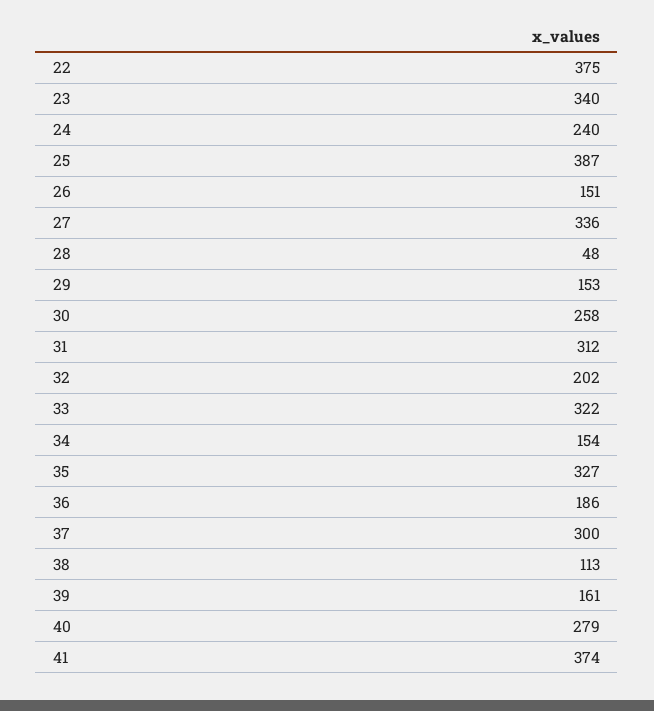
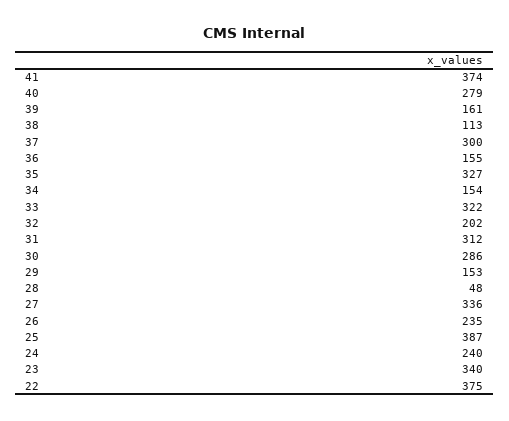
  {
    "22": 375,
    "23": 340,
    "24": 240,
    "25": 387,
-   "26": 151,
+   "26": 235,
    "27": 336,
    "28": 48,
    "29": 153,
-   "30": 258,
+   "30": 286,
    "31": 312,
    "32": 202,
    "33": 322,
    "34": 154,
    "35": 327,
-   "36": 186,
+   "36": 155,
    "37": 300,
    "38": 113,
    "39": 161,
    "40": 279,
    "41": 374
  }

